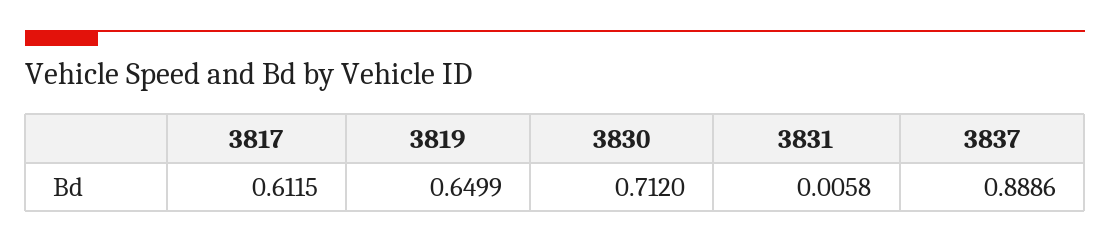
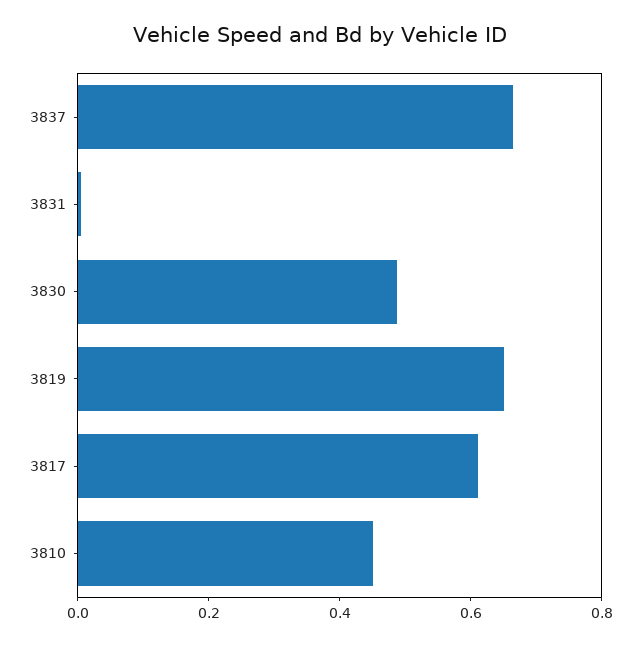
  {
    "3817": 0.6115,
    "3819": 0.6499,
-   "3830": 0.712,
+   "3830": 0.5,
    "3831": 0.0058,
-   "3837": 0.8886
+   "3837": 0.65,
+   "3810": 0.45
  }

